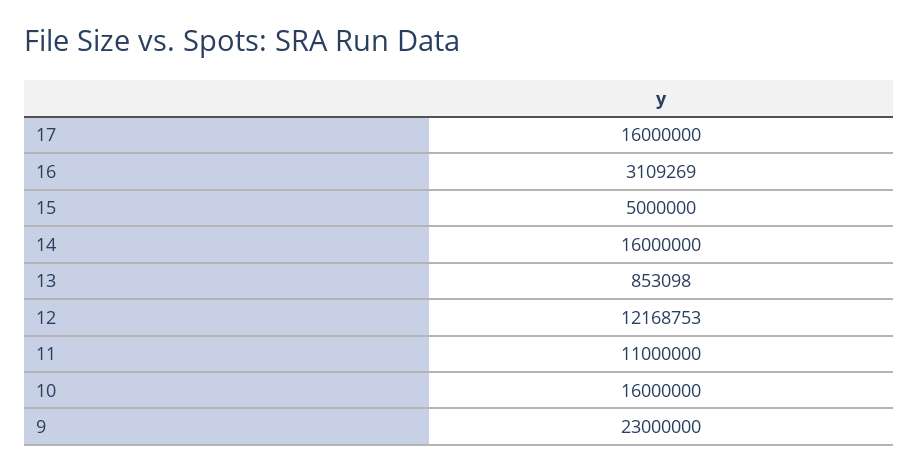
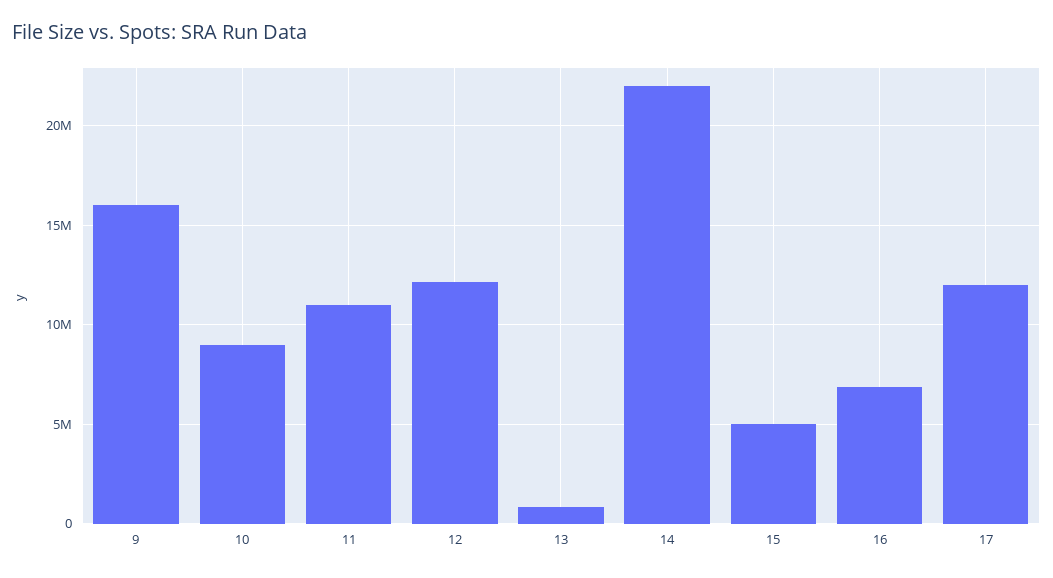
  {
-   "17": 16000000,
+   "17": 12000000,
-   "16": 3109269,
+   "16": 7000000,
    "15": 5000000,
-   "14": 16000000,
+   "14": 22000000,
    "13": 853098,
    "12": 12168753,
    "11": 11000000,
-   "10": 16000000,
+   "10": 9000000,
-   "9": 23000000
+   "9": 16000000
  }

